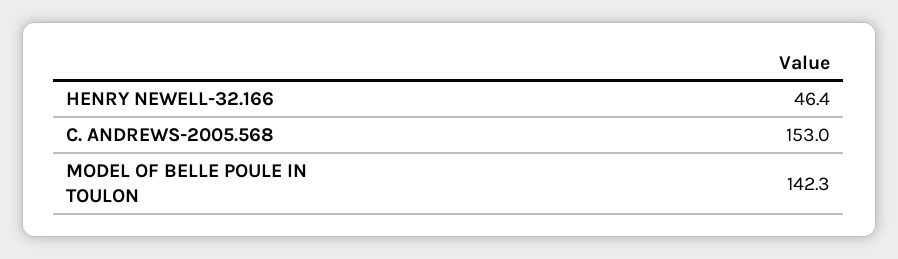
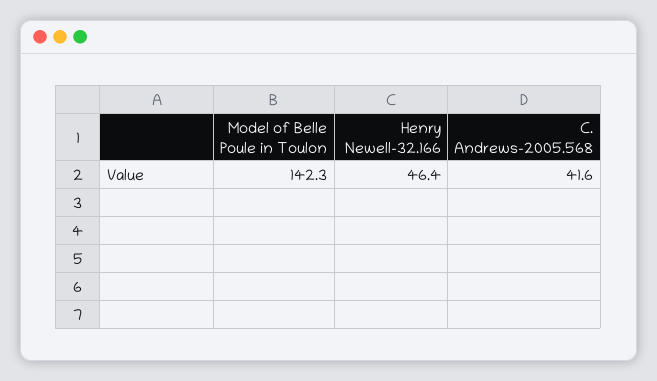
  {
    "HENRY NEWELL-32.166": 46.4,
-   "C. ANDREWS-2005.568": 153,
+   "C. ANDREWS-2005.568": 41.6,
    "MODEL OF BELLE POULE IN TOULON": 142.3
  }

